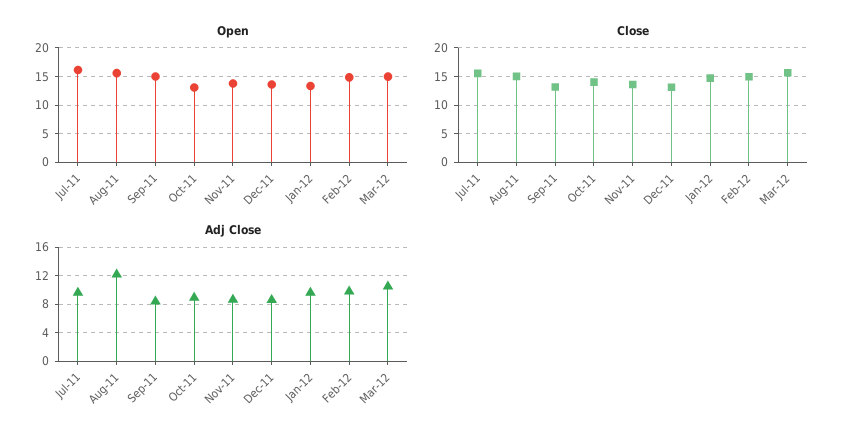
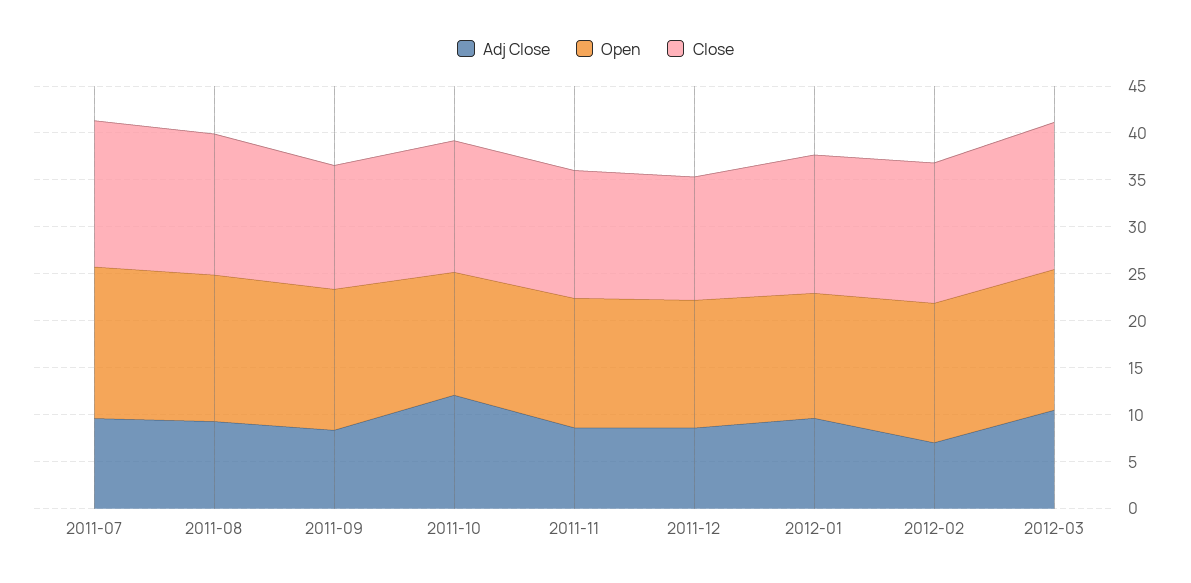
  {
    "Open": {
      "Jul-11": 16,
      "Aug-11": 16,
      "Sep-11": 15,
      "Oct-11": 13,
      "Nov-11": 14,
      "Dec-11": 14,
      "Jan-12": 13,
      "Feb-12": 15,
      "Mar-12": 15
    },
    "Close": {
      "Jul-11": 16,
      "Aug-11": 15,
      "Sep-11": 13,
      "Oct-11": 14,
      "Nov-11": 14,
      "Dec-11": 13,
      "Jan-12": 15,
      "Feb-12": 15,
      "Mar-12": 16
    },
    "Adj Close": {
      "Jul-11": 10,
-     "Aug-11": 12,
+     "Aug-11": 9,
      "Sep-11": 8,
-     "Oct-11": 9,
+     "Oct-11": 12,
      "Nov-11": 9,
      "Dec-11": 9,
      "Jan-12": 10,
-     "Feb-12": 10,
+     "Feb-12": 7,
      "Mar-12": 11
    }
  }

